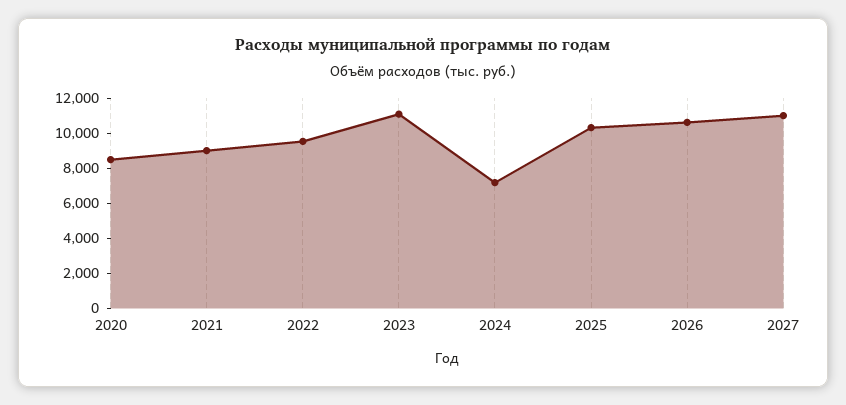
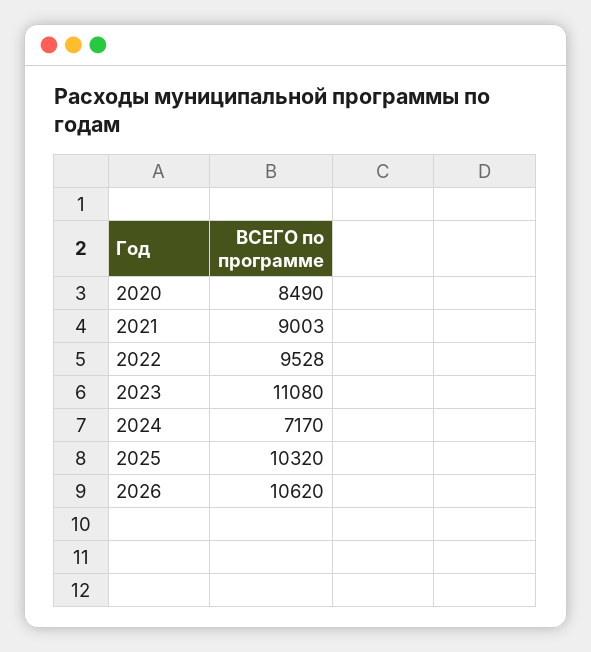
  {
    "2020": 8490,
    "2021": 9003,
    "2022": 9528,
    "2023": 11080,
    "2024": 7170,
    "2025": 10320,
-   "2026": 10620,
+   "2026": 10620
-   "2027": 11000
  }

